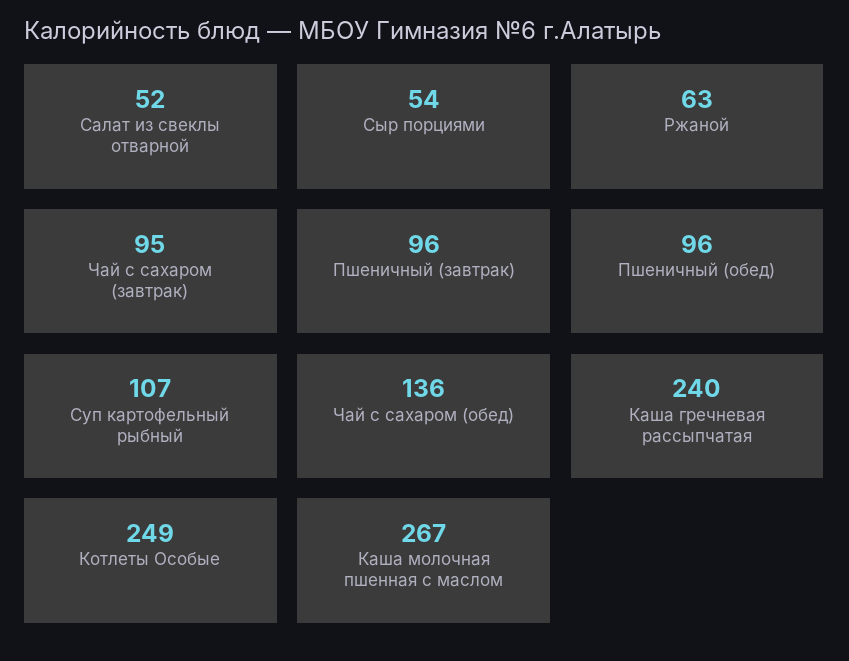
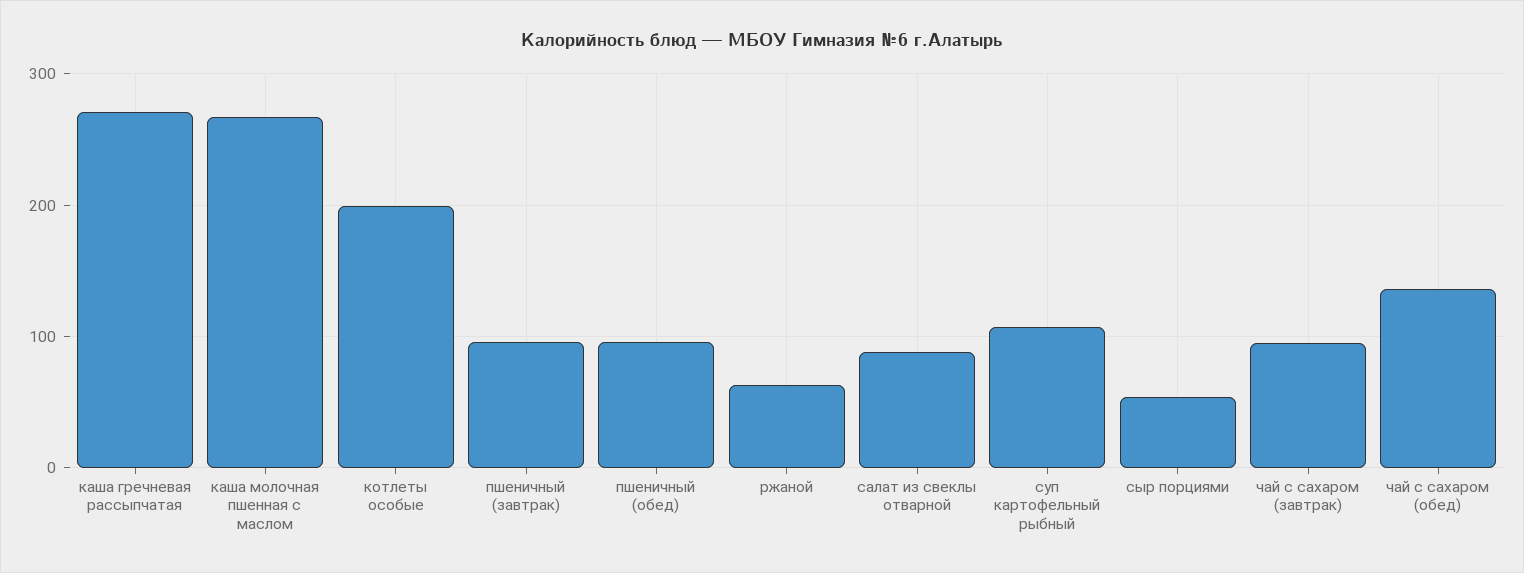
  {
-   "Салат из свеклы отварной": 52,
+   "Салат из свеклы отварной": 90,
    "Сыр порциями": 54,
    "Ржаной": 63,
    "Чай с сахаром (завтрак)": 95,
    "Пшеничный (завтрак)": 96,
    "Пшеничный (обед)": 96,
    "Суп картофельный рыбный": 107,
    "Чай с сахаром (обед)": 136,
-   "Каша гречневая рассыпчатая": 240,
+   "Каша гречневая рассыпчатая": 270,
-   "Котлеты Особые": 249,
+   "Котлеты Особые": 200,
    "Каша молочная пшенная с маслом": 267
  }

